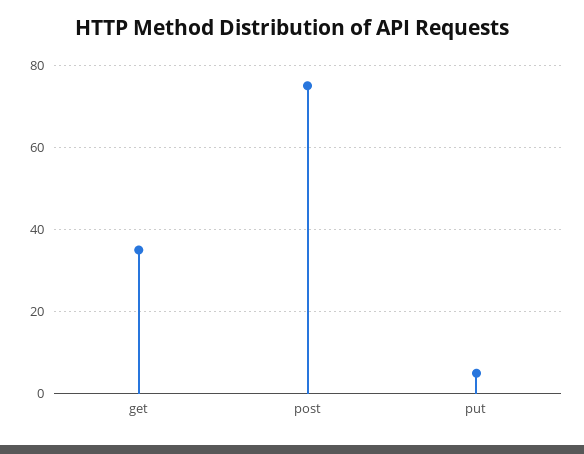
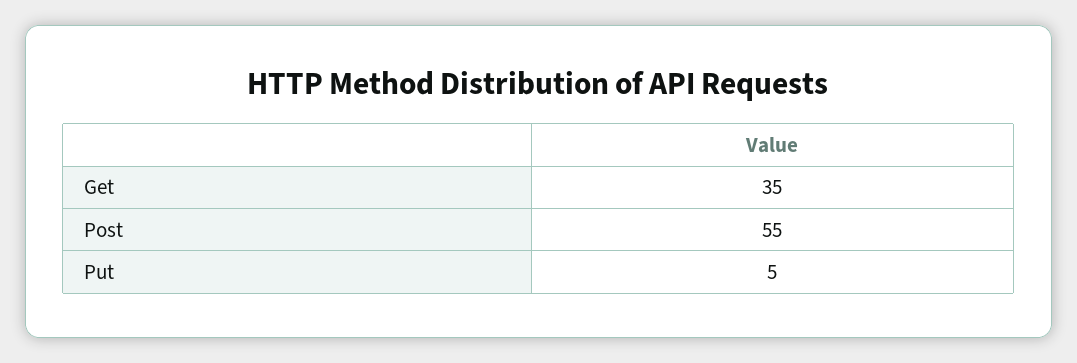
  {
    "get": 35,
-   "post": 75,
+   "post": 55,
    "put": 5
  }

